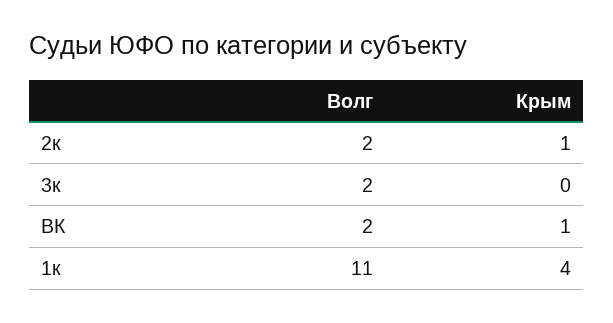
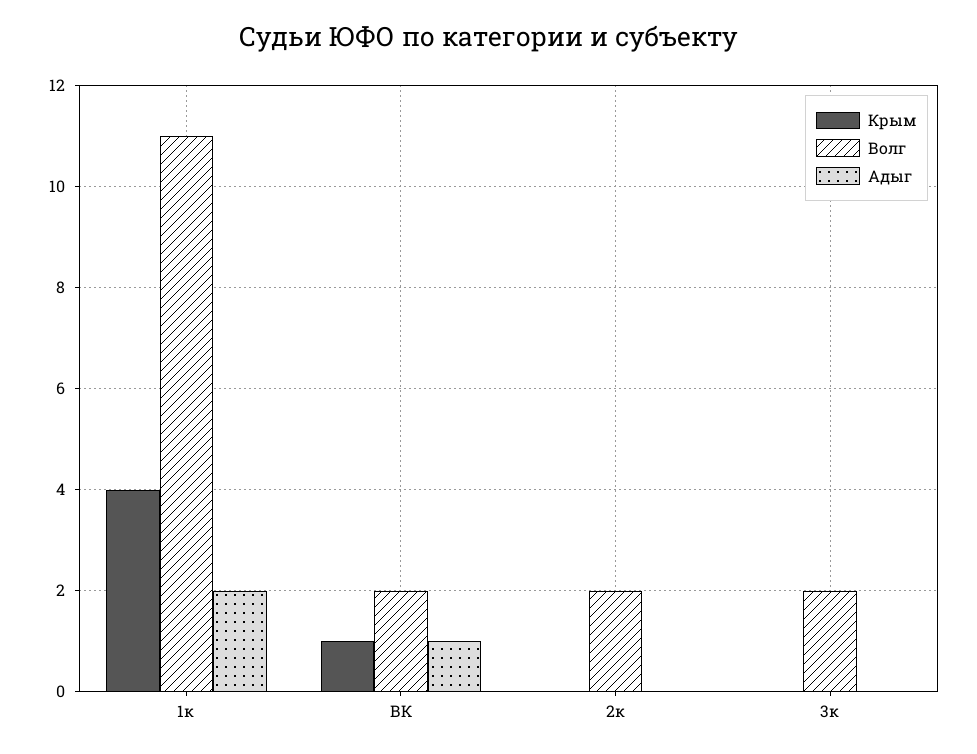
  {
    "Волг": {
      "2к": 2,
      "3к": 2,
      "ВК": 2,
      "1к": 11
    },
    "Крым": {
-     "2к": 1,
+     "2к": 0,
      "3к": 0,
      "ВК": 1,
      "1к": 4
-   }
+   },
+   "Адыг": {
+     "1к": 2,
+     "ВК": 1,
+     "2к": 0,
+     "3к": 0
+   }
  }

